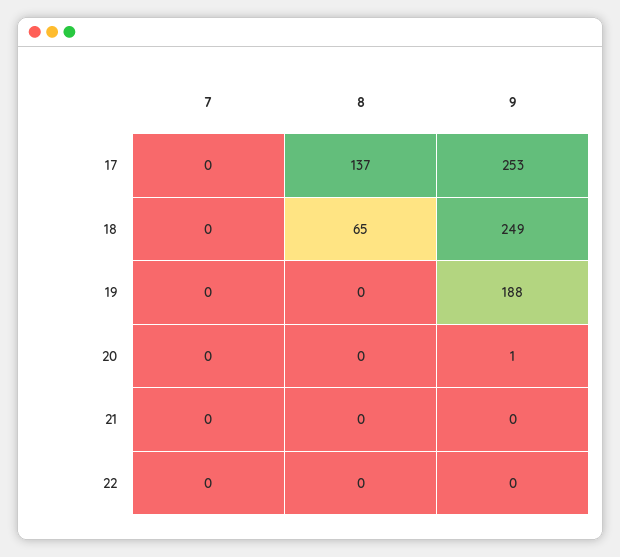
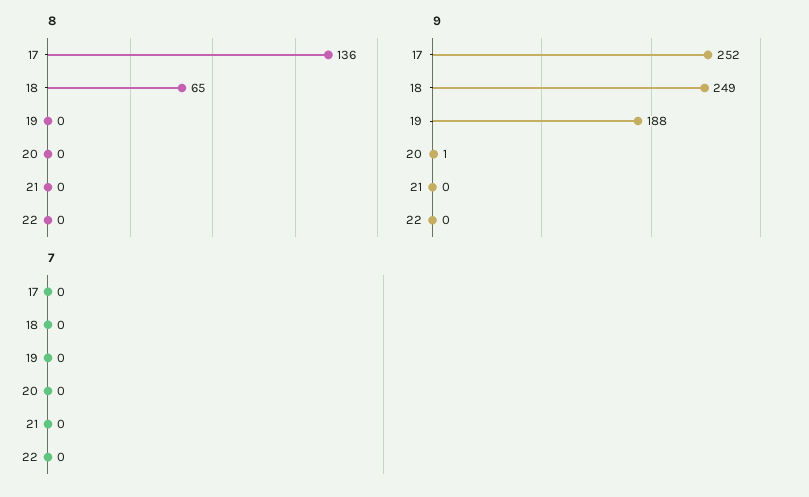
  {
    "7": {
      "17": 0,
      "18": 0,
      "19": 0,
      "20": 0,
      "21": 0,
      "22": 0
    },
    "8": {
-     "17": 137,
+     "17": 136,
      "18": 65,
      "19": 0,
      "20": 0,
      "21": 0,
      "22": 0
    },
    "9": {
-     "17": 253,
+     "17": 252,
      "18": 249,
      "19": 188,
      "20": 1,
      "21": 0,
      "22": 0
    }
  }

